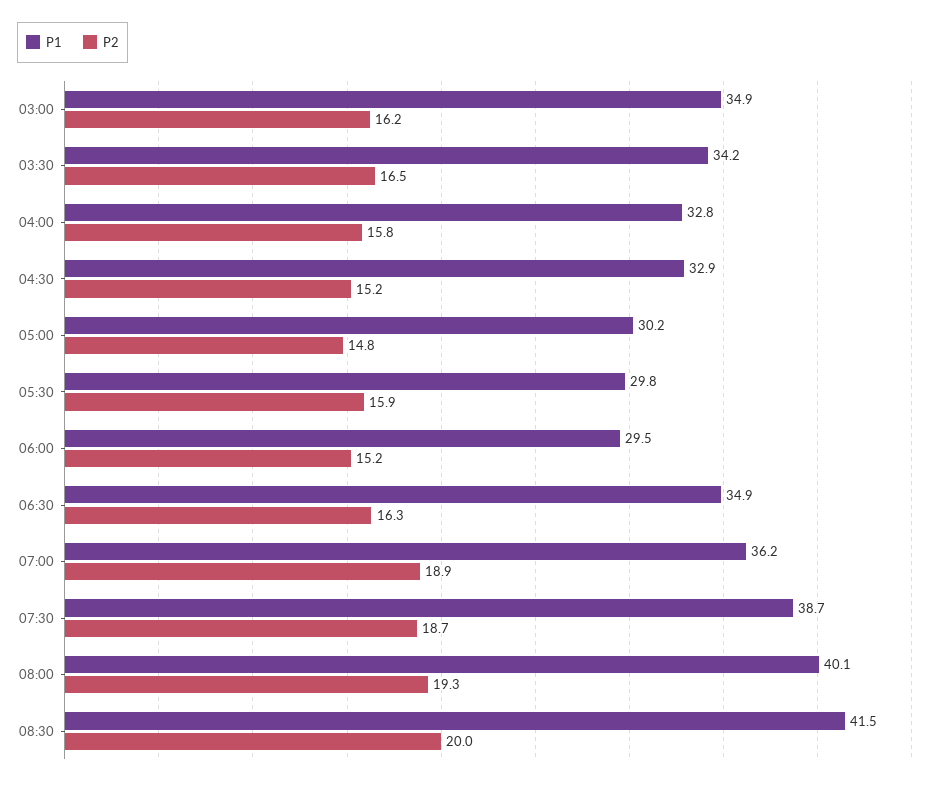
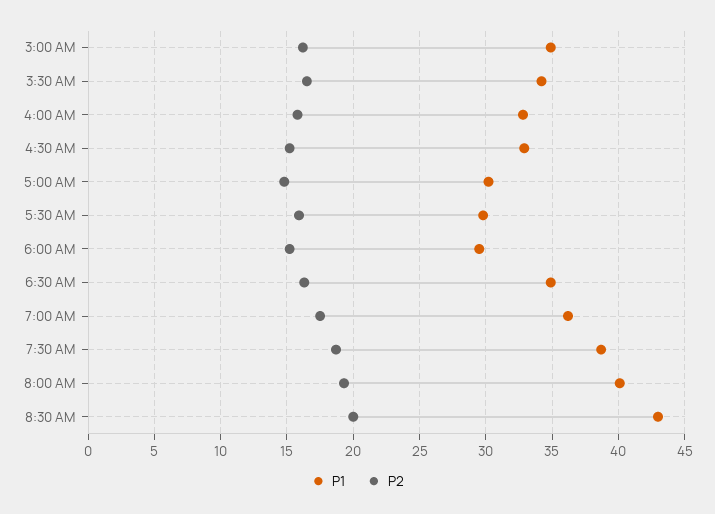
  {
    "P1": {
      "03:00": 34.9,
      "03:30": 34.2,
      "04:00": 32.8,
      "04:30": 32.9,
      "05:00": 30.2,
      "05:30": 29.8,
      "06:00": 29.5,
      "06:30": 34.9,
      "07:00": 36.2,
      "07:30": 38.7,
      "08:00": 40.1,
-     "08:30": 41.5
+     "08:30": 43
    },
    "P2": {
      "03:00": 16.2,
      "03:30": 16.5,
      "04:00": 15.8,
      "04:30": 15.2,
      "05:00": 14.8,
      "05:30": 15.9,
      "06:00": 15.2,
      "06:30": 16.3,
-     "07:00": 18.9,
+     "07:00": 17.5,
      "07:30": 18.7,
      "08:00": 19.3,
      "08:30": 20
    }
  }

